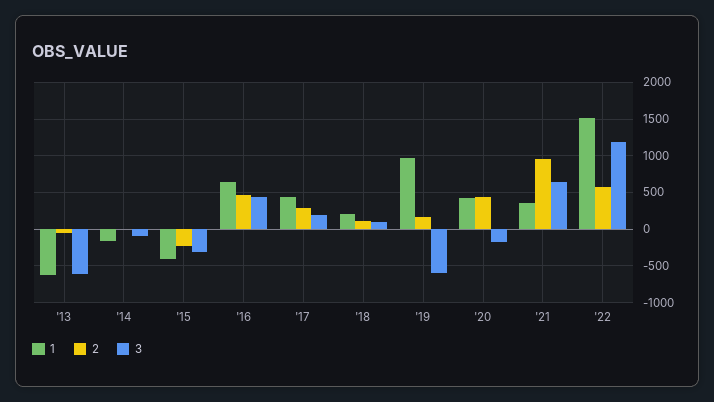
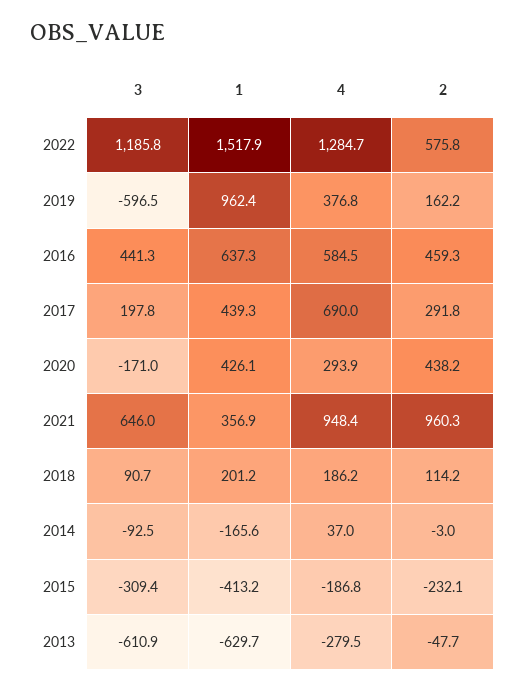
  {
    "1": {
      "'13": -629.7,
      "'14": -165.6,
      "'15": -413.2,
      "'16": 637.3,
      "'17": 439.3,
      "'18": 201.2,
      "'19": 962.4,
      "'20": 426.1,
      "'21": 356.9,
      "'22": 1517.9
    },
    "2": {
      "'13": -47.7,
      "'14": -3,
      "'15": -232.1,
      "'16": 459.3,
      "'17": 291.8,
      "'18": 114.2,
      "'19": 162.2,
      "'20": 438.2,
      "'21": 960.3,
      "'22": 575.8
    },
    "3": {
      "'13": -610.9,
      "'14": -92.5,
      "'15": -309.4,
      "'16": 441.3,
      "'17": 197.8,
      "'18": 90.7,
      "'19": -596.5,
      "'20": -171,
      "'21": 646,
      "'22": 1185.8
-   }
+   },
+   "4": {
+     "'22": 1284.7,
+     "'19": 376.8,
+     "'16": 584.5,
+     "'17": 690,
+     "'20": 293.9,
+     "'21": 948.4,
+     "'18": 186.2,
+     "'14": 37,
+     "'15": -186.8,
+     "'13": -279.5
+   }
  }

